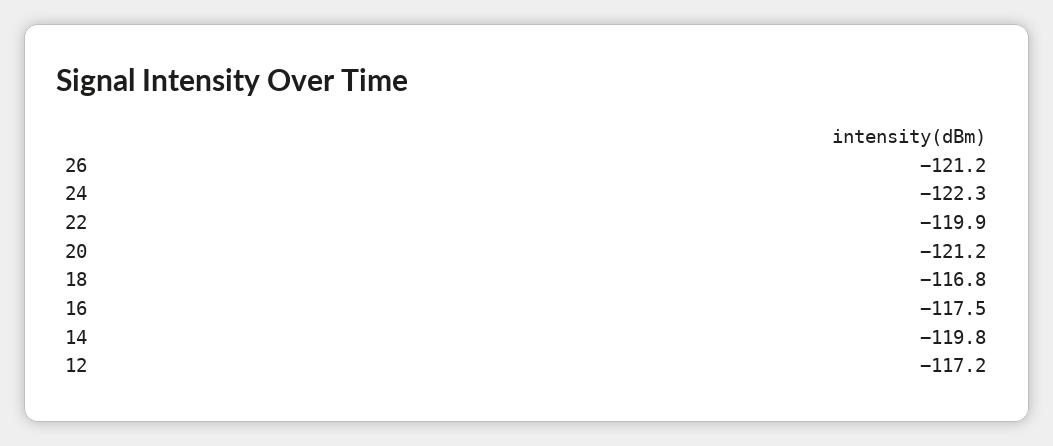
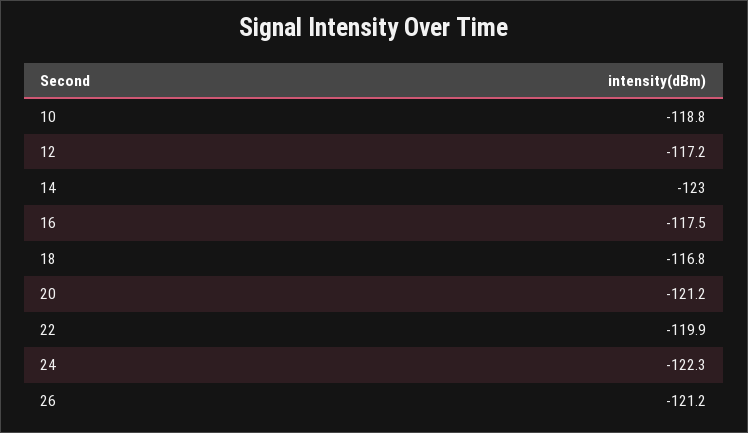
  {
    "26": -121.2,
    "24": -122.3,
    "22": -119.9,
    "20": -121.2,
    "18": -116.8,
    "16": -117.5,
-   "14": -119.8,
+   "14": -123,
-   "12": -117.2
+   "12": -117.2,
+   "10": -118.8
  }

